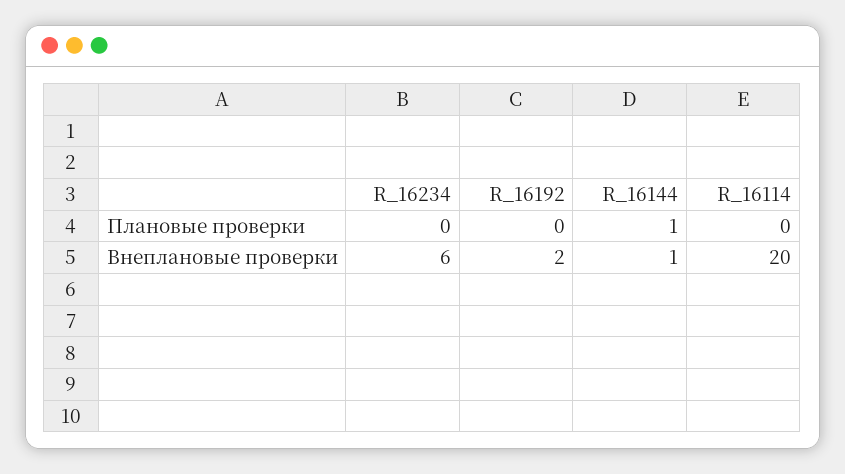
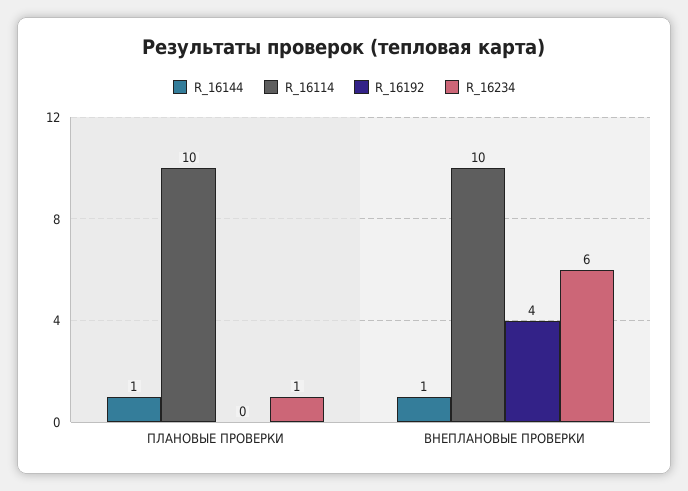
  {
    "R_16234": {
-     "Плановые проверки": 0,
+     "Плановые проверки": 1,
      "Внеплановые проверки": 6
    },
    "R_16192": {
      "Плановые проверки": 0,
-     "Внеплановые проверки": 2
+     "Внеплановые проверки": 4
    },
    "R_16144": {
      "Плановые проверки": 1,
      "Внеплановые проверки": 1
    },
    "R_16114": {
-     "Плановые проверки": 0,
+     "Плановые проверки": 10,
-     "Внеплановые проверки": 20
+     "Внеплановые проверки": 10
    }
  }

